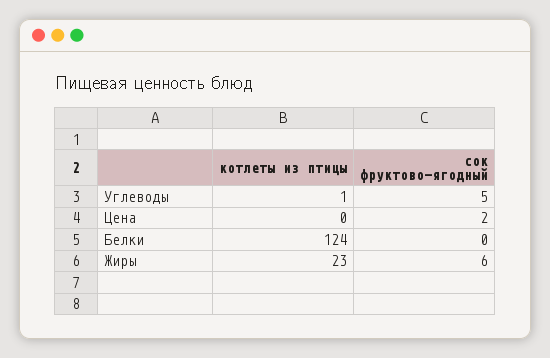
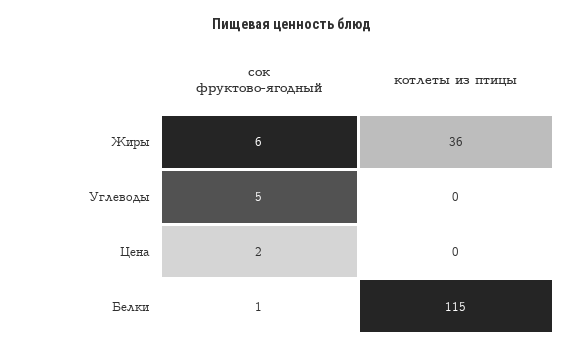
  {
    "котлеты из птицы": {
-     "Углеводы": 1,
+     "Углеводы": 0,
      "Цена": 0,
-     "Белки": 124,
+     "Белки": 115,
-     "Жиры": 23
+     "Жиры": 36
    },
    "сок фруктово-ягодный": {
      "Углеводы": 5,
      "Цена": 2,
-     "Белки": 0,
+     "Белки": 1,
      "Жиры": 6
    }
  }

